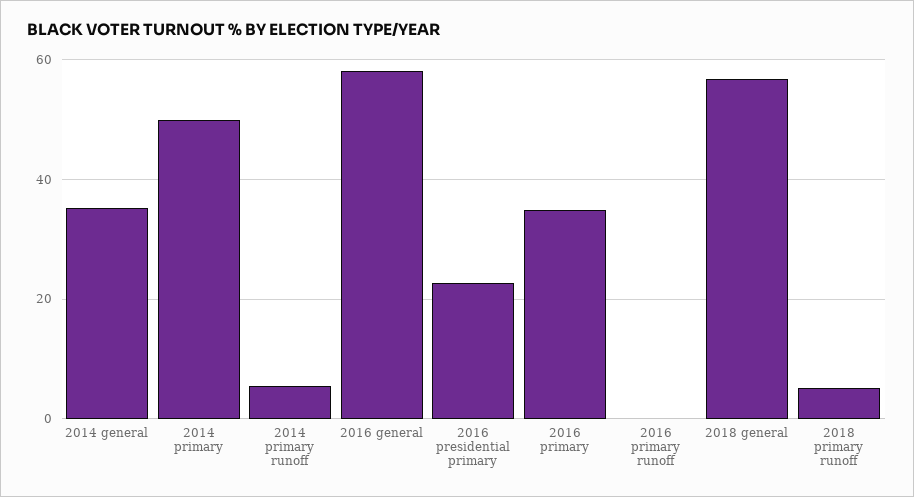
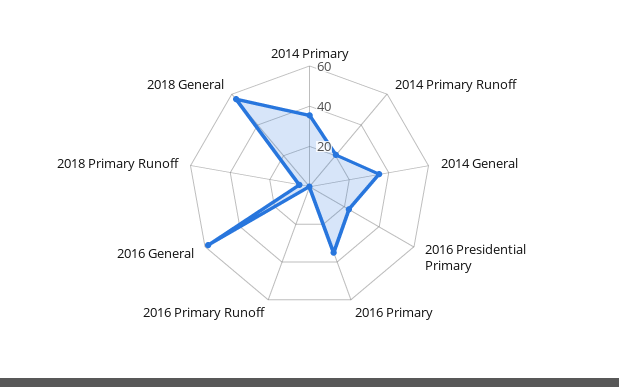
  {
    "2014 general": 36,
-   "2014 primary": 50,
+   "2014 primary": 35,
-   "2014 primary runoff": 6,
+   "2014 primary runoff": 20,
    "2016 general": 58,
    "2016 presidential primary": 22,
    "2016 primary": 34,
    "2016 primary runoff": 0,
    "2018 general": 56,
    "2018 primary runoff": 6
  }

